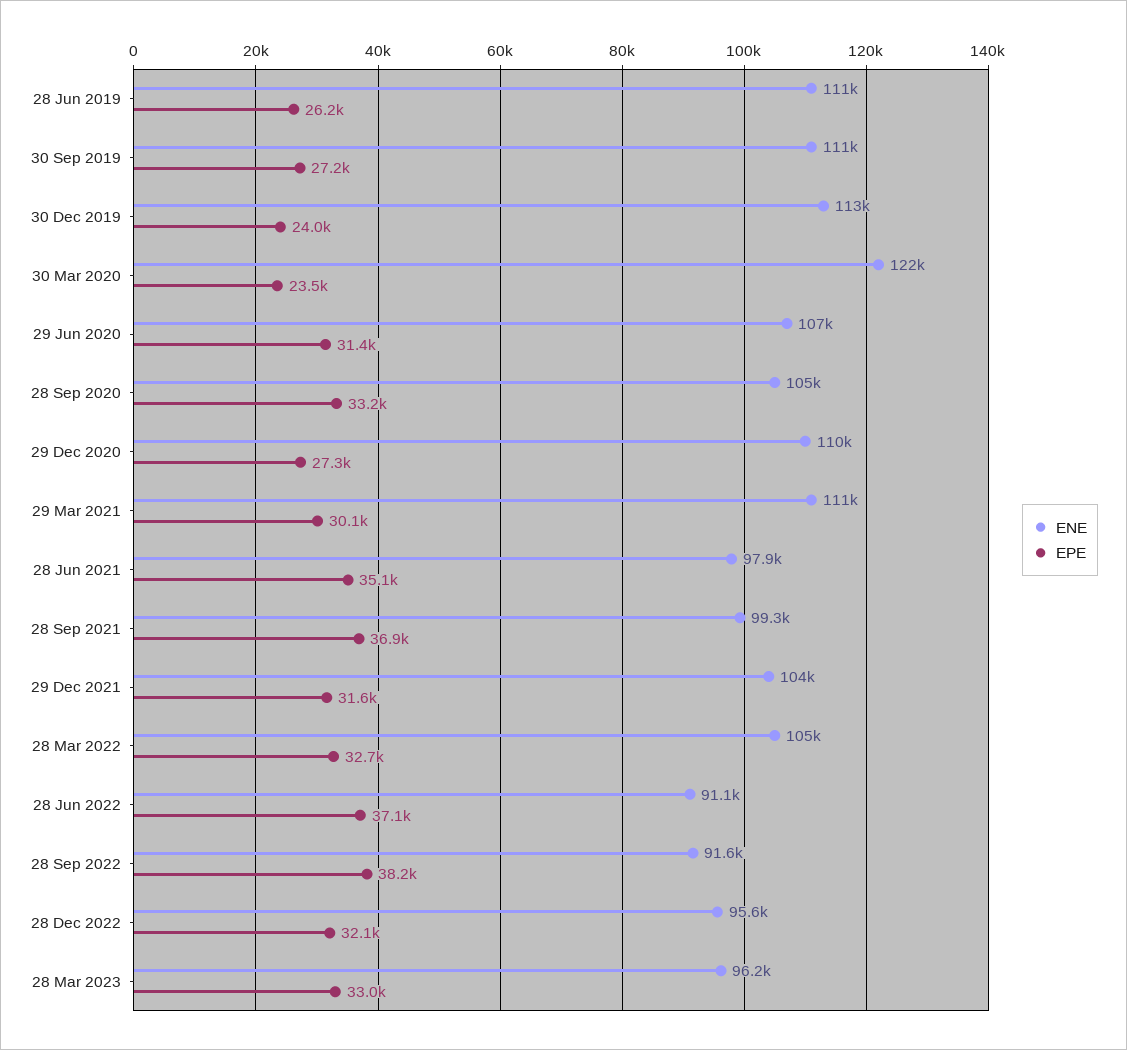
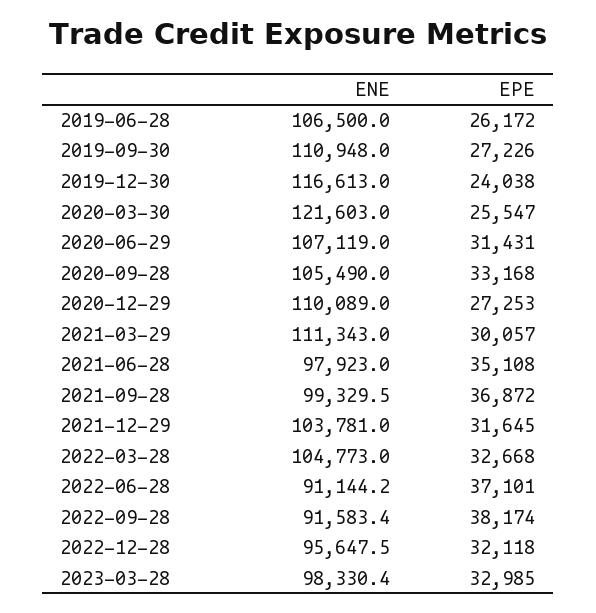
  {
    "ENE": {
-     "28 Jun 2019": 111000,
+     "28 Jun 2019": 106500,
      "30 Sep 2019": 110948,
-     "30 Dec 2019": 113000,
+     "30 Dec 2019": 116613,
      "30 Mar 2020": 121603,
      "29 Jun 2020": 107119,
      "28 Sep 2020": 105490,
      "29 Dec 2020": 110089,
      "29 Mar 2021": 111343,
      "28 Jun 2021": 97923,
      "28 Sep 2021": 99329.5,
      "29 Dec 2021": 103781,
      "28 Mar 2022": 104773,
      "28 Jun 2022": 91144.2,
      "28 Sep 2022": 91583.4,
      "28 Dec 2022": 95647.5,
-     "28 Mar 2023": 96200
+     "28 Mar 2023": 98330.4
    },
    "EPE": {
      "28 Jun 2019": 26172,
      "30 Sep 2019": 27226,
      "30 Dec 2019": 24038,
-     "30 Mar 2020": 23500,
+     "30 Mar 2020": 25547,
      "29 Jun 2020": 31431,
      "28 Sep 2020": 33168,
      "29 Dec 2020": 27253,
      "29 Mar 2021": 30057,
      "28 Jun 2021": 35108,
      "28 Sep 2021": 36872,
      "29 Dec 2021": 31645,
      "28 Mar 2022": 32668,
      "28 Jun 2022": 37101,
      "28 Sep 2022": 38174,
      "28 Dec 2022": 32118,
      "28 Mar 2023": 32985
    }
  }

